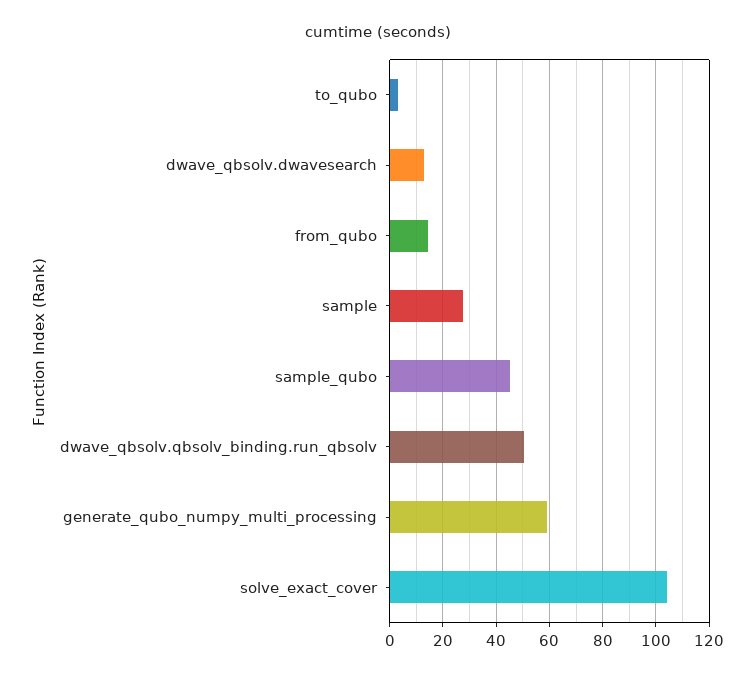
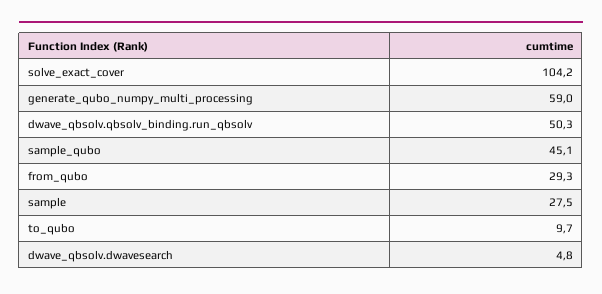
  {
-   "to_qubo": 2.5,
+   "to_qubo": 9.7,
-   "dwave_qbsolv.dwavesearch": 12.5,
+   "dwave_qbsolv.dwavesearch": 4.8,
-   "from_qubo": 15,
+   "from_qubo": 29.3,
    "sample": 27.5,
    "sample_qubo": 45.1,
    "dwave_qbsolv.qbsolv_binding.run_qbsolv": 50.3,
    "generate_qubo_numpy_multi_processing": 59,
    "solve_exact_cover": 104.2
  }

